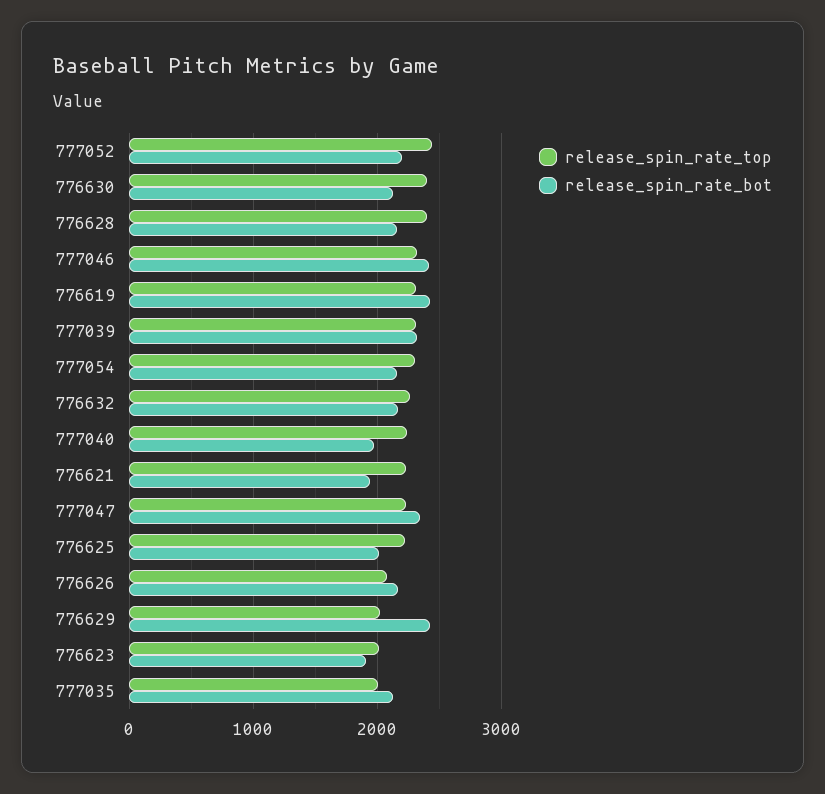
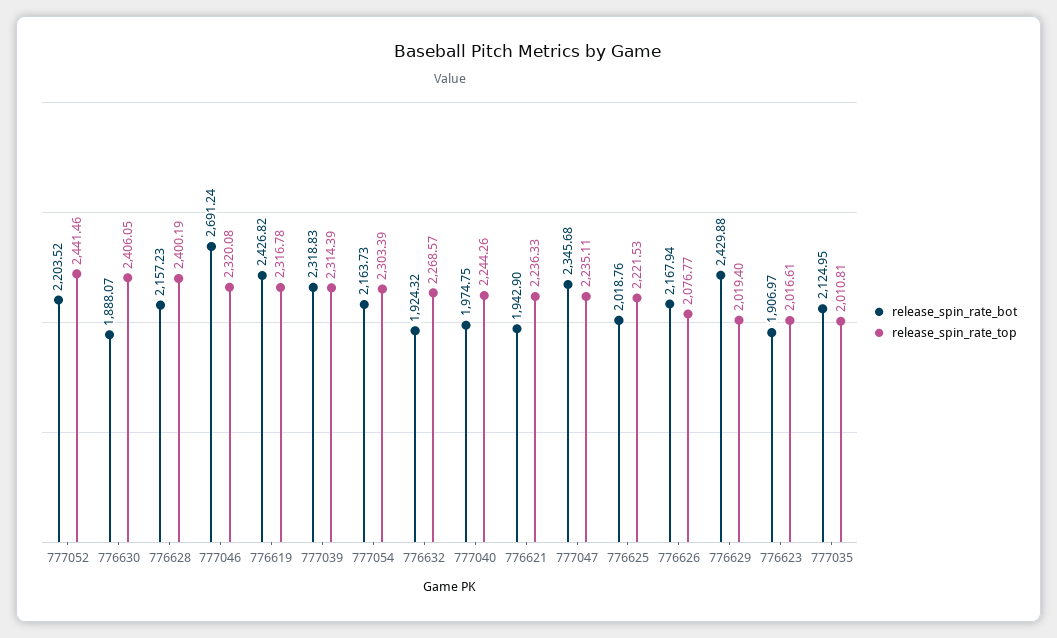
  {
    "release_spin_rate_top": {
      "777052": 2441.46,
      "776630": 2406.05,
      "776628": 2400.19,
      "777046": 2320.08,
      "776619": 2316.78,
      "777039": 2314.39,
      "777054": 2303.39,
      "776632": 2268.57,
      "777040": 2244.26,
      "776621": 2236.33,
      "777047": 2235.11,
      "776625": 2221.53,
      "776626": 2076.77,
      "776629": 2019.4,
      "776623": 2016.61,
      "777035": 2010.81
    },
    "release_spin_rate_bot": {
      "777052": 2203.52,
-     "776630": 2100,
+     "776630": 1888.07,
      "776628": 2157.23,
-     "777046": 2400,
+     "777046": 2691.24,
      "776619": 2426.82,
      "777039": 2318.83,
      "777054": 2163.73,
-     "776632": 2200,
+     "776632": 1924.32,
      "777040": 1974.75,
      "776621": 1942.9,
      "777047": 2345.68,
      "776625": 2018.76,
      "776626": 2167.94,
      "776629": 2429.88,
      "776623": 1906.97,
      "777035": 2124.95
    }
  }

